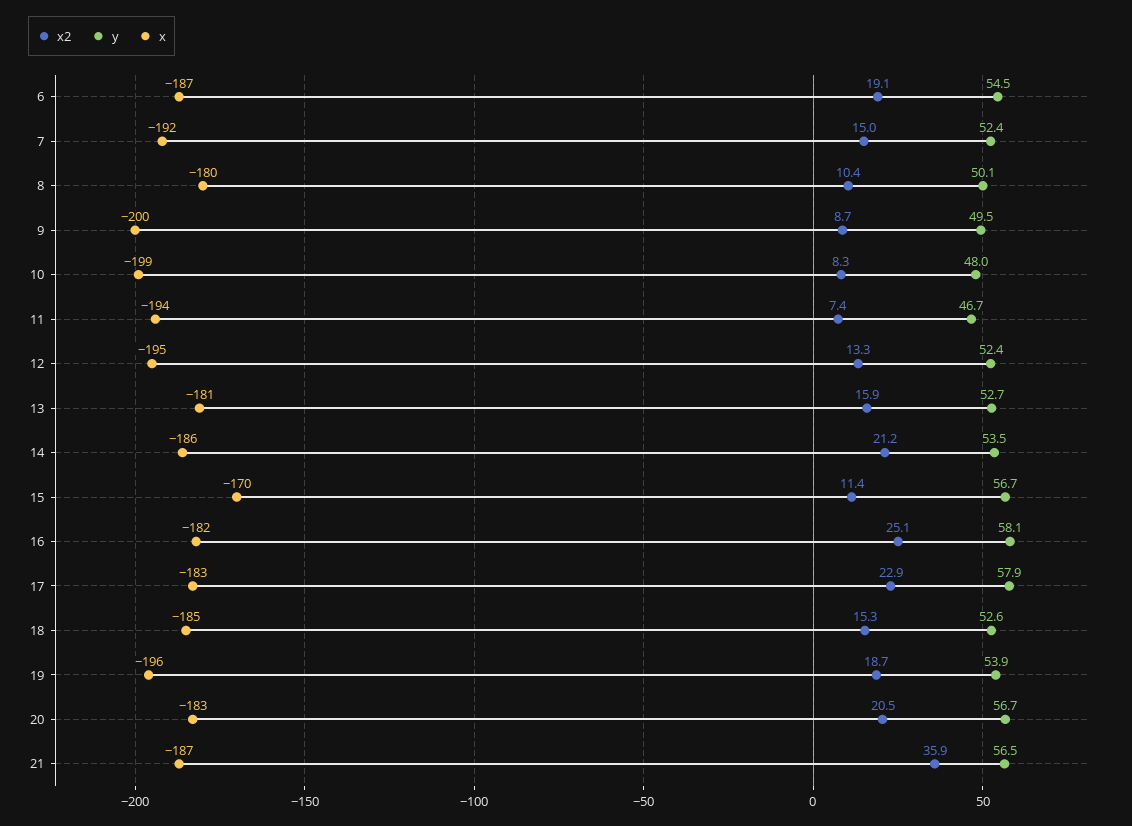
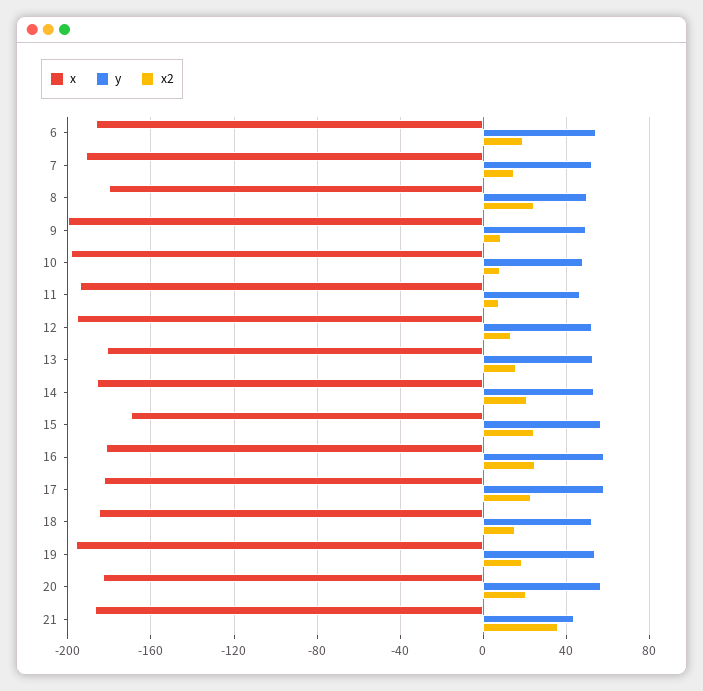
  {
    "x2": {
      "6": 19.1,
      "7": 15,
-     "8": 10.4,
+     "8": 25,
      "9": 8.7,
      "10": 8.3,
      "11": 7.4,
      "12": 13.3,
      "13": 15.9,
      "14": 21.2,
-     "15": 11.4,
+     "15": 25,
      "16": 25.1,
      "17": 22.9,
      "18": 15.3,
      "19": 18.7,
      "20": 20.5,
      "21": 35.9
    },
    "y": {
      "6": 54.5,
      "7": 52.4,
      "8": 50.1,
      "9": 49.5,
      "10": 48,
      "11": 46.7,
      "12": 52.4,
      "13": 52.7,
      "14": 53.5,
      "15": 56.7,
      "16": 58.1,
      "17": 57.9,
      "18": 52.6,
      "19": 53.9,
      "20": 56.7,
-     "21": 56.5
+     "21": 45
    },
    "x": {
      "6": -187,
      "7": -192,
      "8": -180,
      "9": -200,
      "10": -199,
      "11": -194,
      "12": -195,
      "13": -181,
      "14": -186,
      "15": -170,
      "16": -182,
      "17": -183,
      "18": -185,
      "19": -196,
      "20": -183,
      "21": -187
    }
  }

